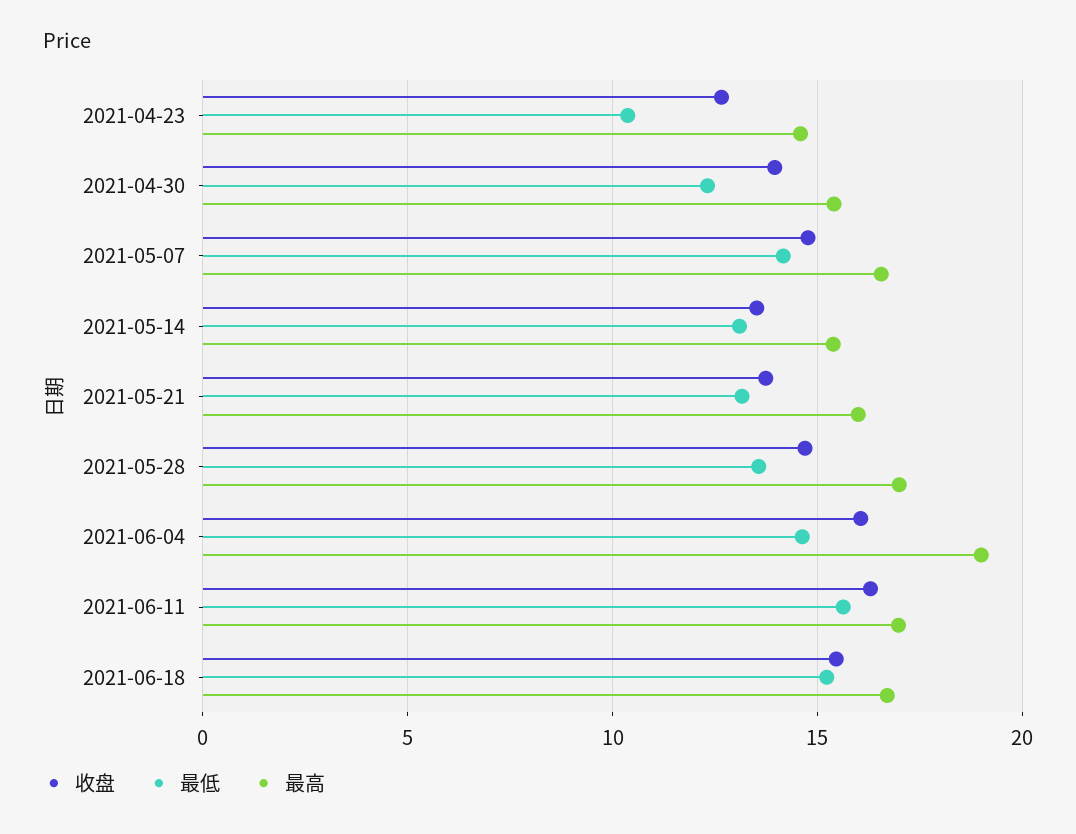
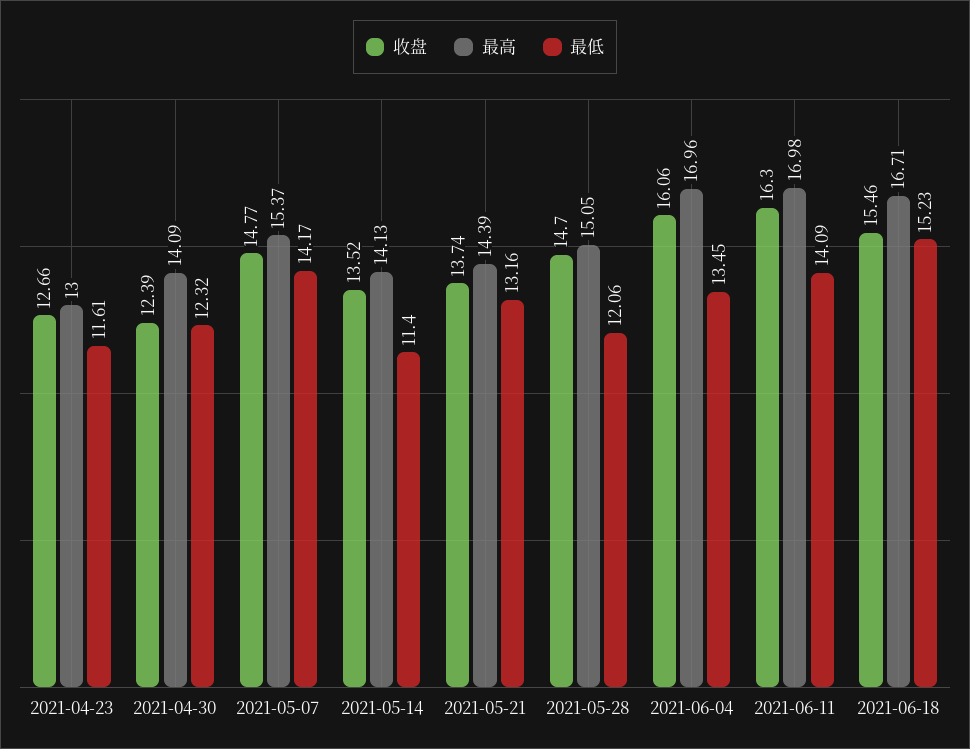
  {
    "收盘": {
      "2021-04-23": 12.66,
-     "2021-04-30": 14,
+     "2021-04-30": 12.39,
      "2021-05-07": 14.77,
      "2021-05-14": 13.52,
      "2021-05-21": 13.74,
      "2021-05-28": 14.7,
      "2021-06-04": 16.06,
      "2021-06-11": 16.3,
      "2021-06-18": 15.46
    },
    "最低": {
-     "2021-04-23": 10.5,
+     "2021-04-23": 11.61,
      "2021-04-30": 12.32,
      "2021-05-07": 14.17,
-     "2021-05-14": 13,
+     "2021-05-14": 11.4,
      "2021-05-21": 13.16,
-     "2021-05-28": 13.5,
+     "2021-05-28": 12.06,
-     "2021-06-04": 14.5,
+     "2021-06-04": 13.45,
-     "2021-06-11": 15.5,
+     "2021-06-11": 14.09,
      "2021-06-18": 15.23
    },
    "最高": {
-     "2021-04-23": 14.5,
+     "2021-04-23": 13,
-     "2021-04-30": 15.5,
+     "2021-04-30": 14.09,
-     "2021-05-07": 16.5,
+     "2021-05-07": 15.37,
-     "2021-05-14": 15.5,
+     "2021-05-14": 14.13,
-     "2021-05-21": 16,
+     "2021-05-21": 14.39,
-     "2021-05-28": 17,
+     "2021-05-28": 15.05,
-     "2021-06-04": 19,
+     "2021-06-04": 16.96,
      "2021-06-11": 16.98,
      "2021-06-18": 16.71
    }
  }

